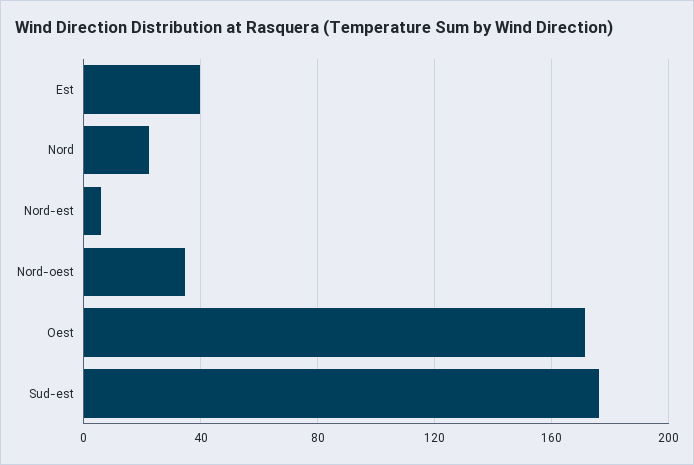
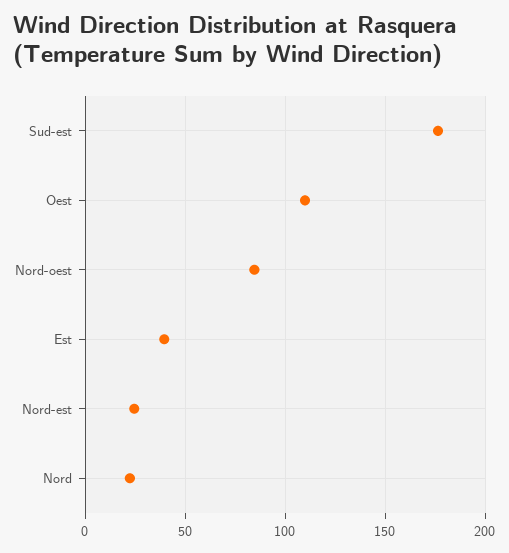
  {
    "Est": 40,
    "Nord": 20,
-   "Nord-est": 5,
+   "Nord-est": 25,
-   "Nord-oest": 35,
+   "Nord-oest": 85,
-   "Oest": 170,
+   "Oest": 110,
    "Sud-est": 175
  }

